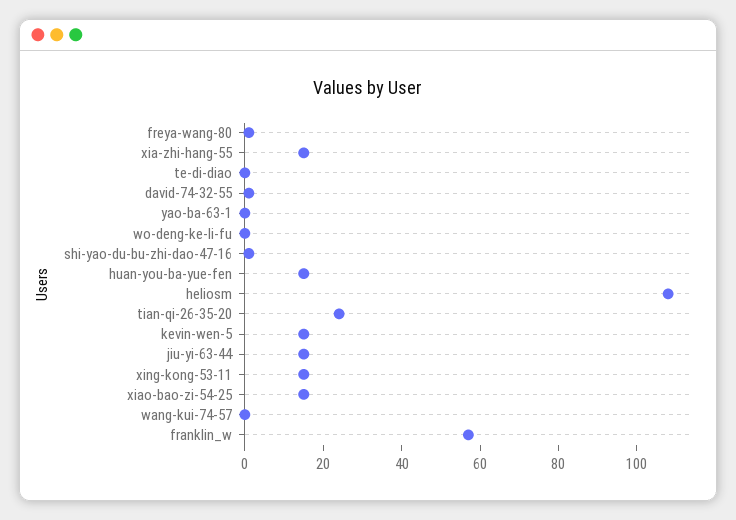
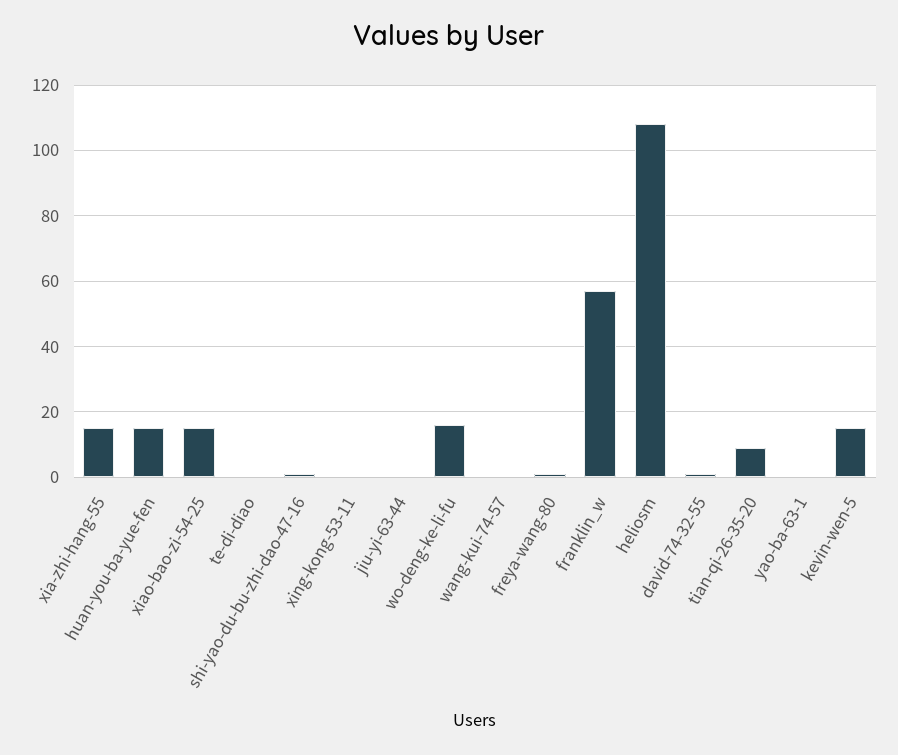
  {
    "freya-wang-80": 0,
    "xia-zhi-hang-55": 15,
    "te-di-diao": 0,
    "david-74-32-55": 0,
    "yao-ba-63-1": 0,
-   "wo-deng-ke-li-fu": 0,
+   "wo-deng-ke-li-fu": 15,
    "shi-yao-du-bu-zhi-dao-47-16": 0,
    "huan-you-ba-yue-fen": 15,
    "heliosm": 110,
-   "tian-qi-26-35-20": 25,
+   "tian-qi-26-35-20": 10,
    "kevin-wen-5": 15,
-   "jiu-yi-63-44": 15,
+   "jiu-yi-63-44": 0,
-   "xing-kong-53-11": 15,
+   "xing-kong-53-11": 0,
    "xiao-bao-zi-54-25": 15,
    "wang-kui-74-57": 0,
    "franklin_w": 55
  }

